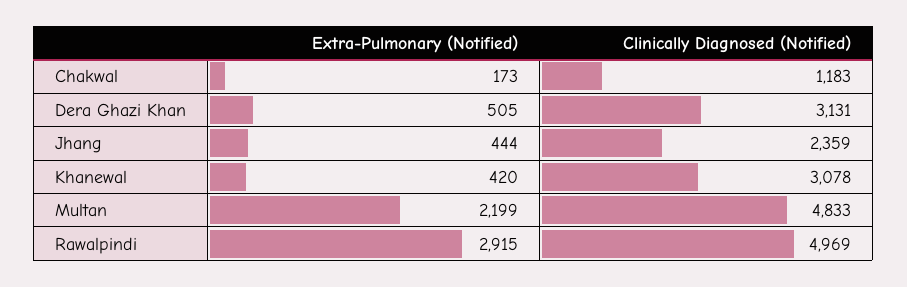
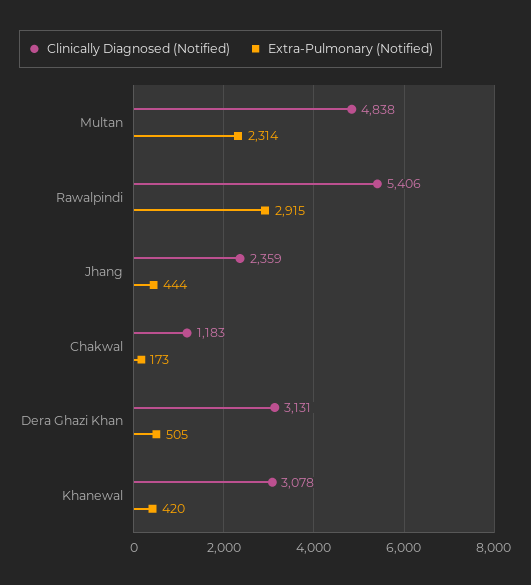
  {
    "Extra-Pulmonary (Notified)": {
      "Chakwal": 173,
      "Dera Ghazi Khan": 505,
      "Jhang": 444,
      "Khanewal": 420,
-     "Multan": 2199,
+     "Multan": 2314,
      "Rawalpindi": 2915
    },
    "Clinically Diagnosed (Notified)": {
      "Chakwal": 1183,
      "Dera Ghazi Khan": 3131,
      "Jhang": 2359,
      "Khanewal": 3078,
-     "Multan": 4833,
+     "Multan": 4838,
-     "Rawalpindi": 4969
+     "Rawalpindi": 5406
    }
  }

